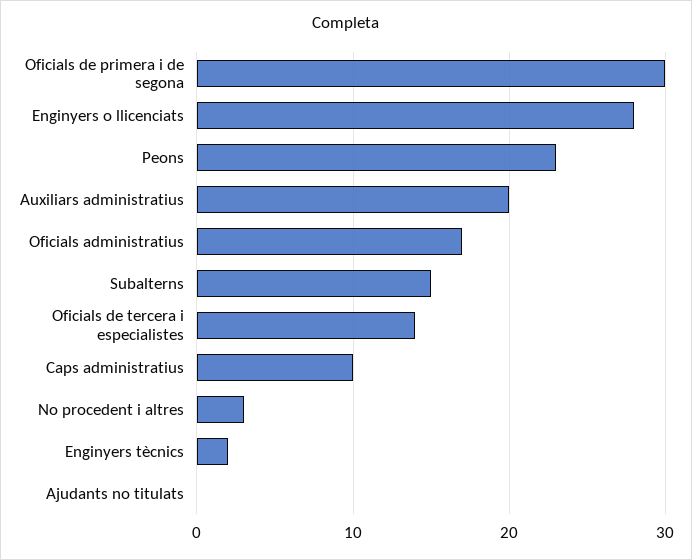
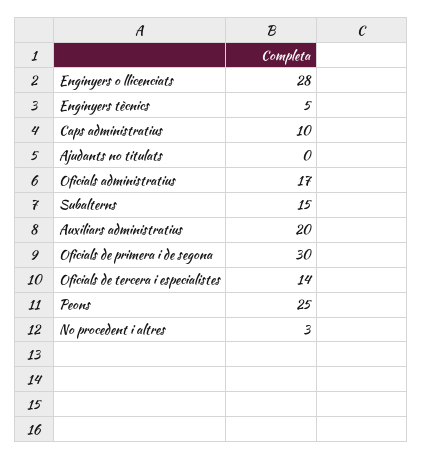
  {
    "Oficials de primera i de segona": 30,
    "Enginyers o llicenciats": 28,
-   "Peons": 23,
+   "Peons": 25,
    "Auxiliars administratius": 20,
    "Oficials administratius": 17,
    "Subalterns": 15,
    "Oficials de tercera i especialistes": 14,
    "Caps administratius": 10,
    "No procedent i altres": 3,
-   "Enginyers tècnics": 2,
+   "Enginyers tècnics": 5,
    "Ajudants no titulats": 0
  }

